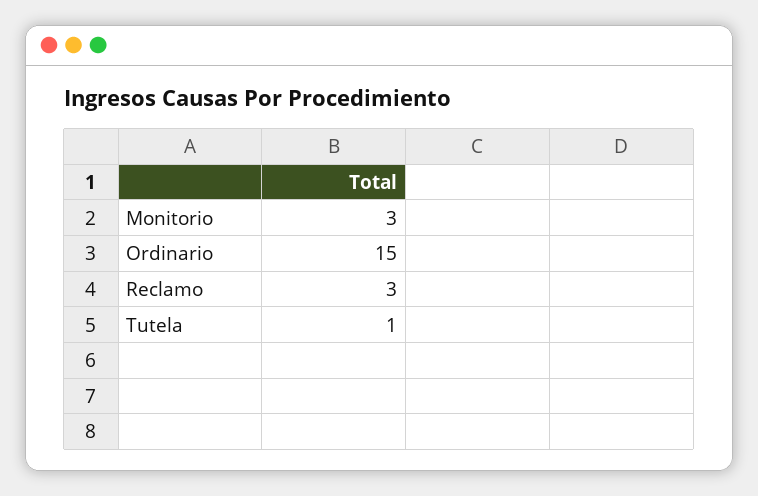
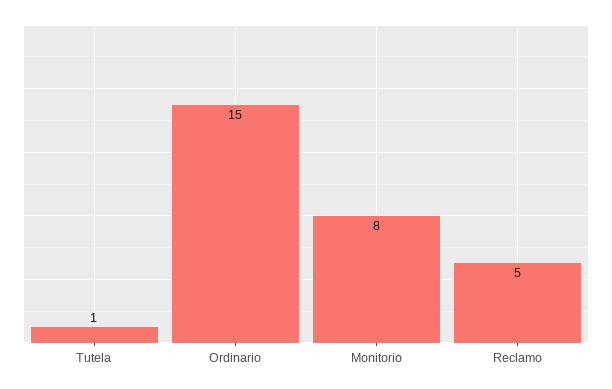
  {
-   "Monitorio": 3,
+   "Monitorio": 8,
    "Ordinario": 15,
-   "Reclamo": 3,
+   "Reclamo": 5,
    "Tutela": 1
  }

